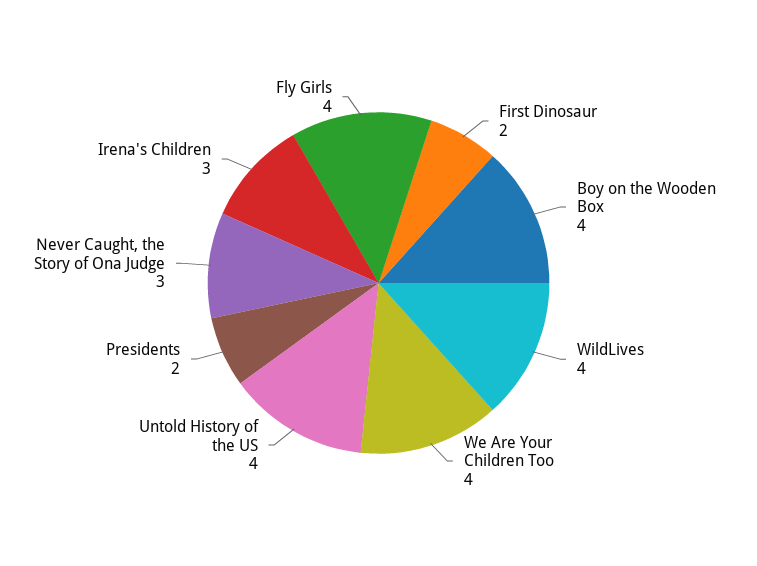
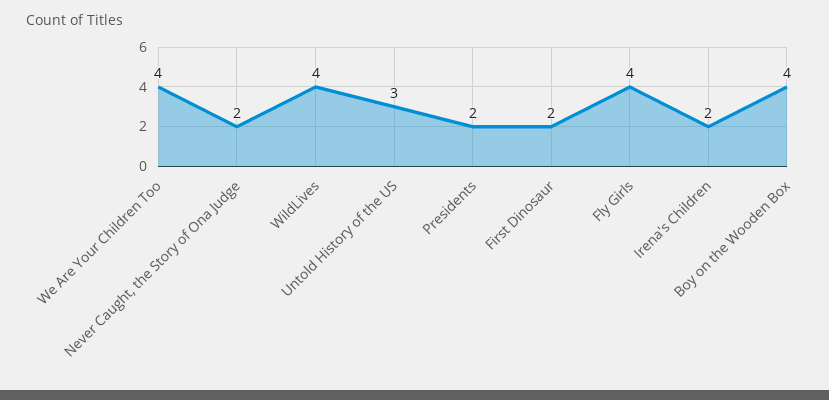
  {
    "First Dinosaur": 2,
    "Boy on the Wooden Box": 4,
    "WildLives": 4,
    "We Are Your Children Too": 4,
-   "Untold History of the US": 4,
+   "Untold History of the US": 3,
    "Presidents": 2,
-   "Never Caught, the Story of Ona Judge": 3,
+   "Never Caught, the Story of Ona Judge": 2,
-   "Irena's Children": 3,
+   "Irena's Children": 2,
    "Fly Girls": 4
  }

